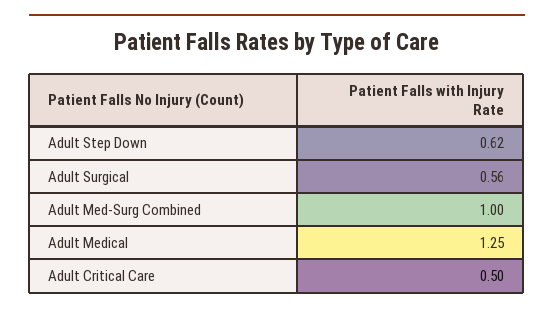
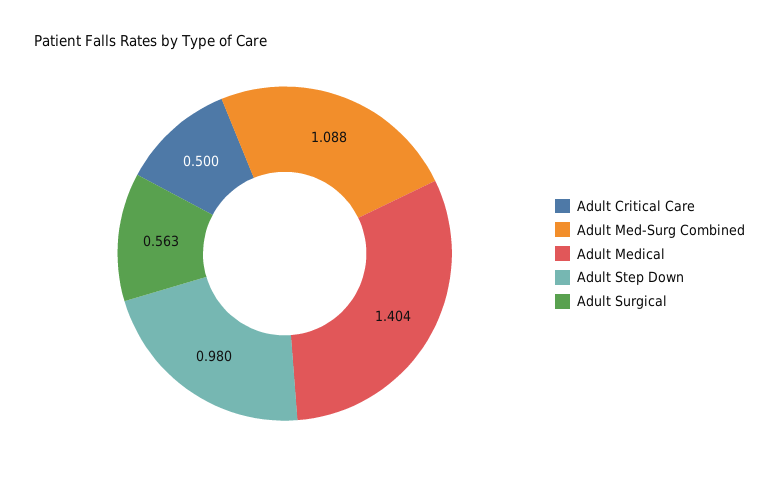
  {
-   "Adult Step Down": 0.62,
+   "Adult Step Down": 0.98,
    "Adult Surgical": 0.563,
-   "Adult Med-Surg Combined": 1,
+   "Adult Med-Surg Combined": 1.088,
-   "Adult Medical": 1.25,
+   "Adult Medical": 1.404,
    "Adult Critical Care": 0.5
  }

